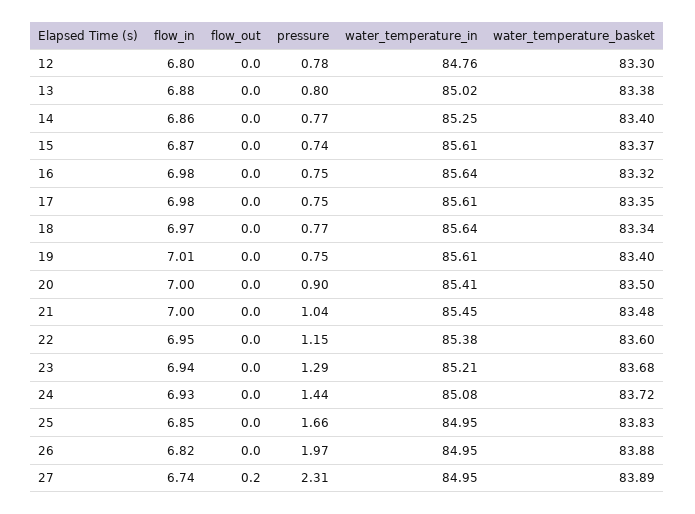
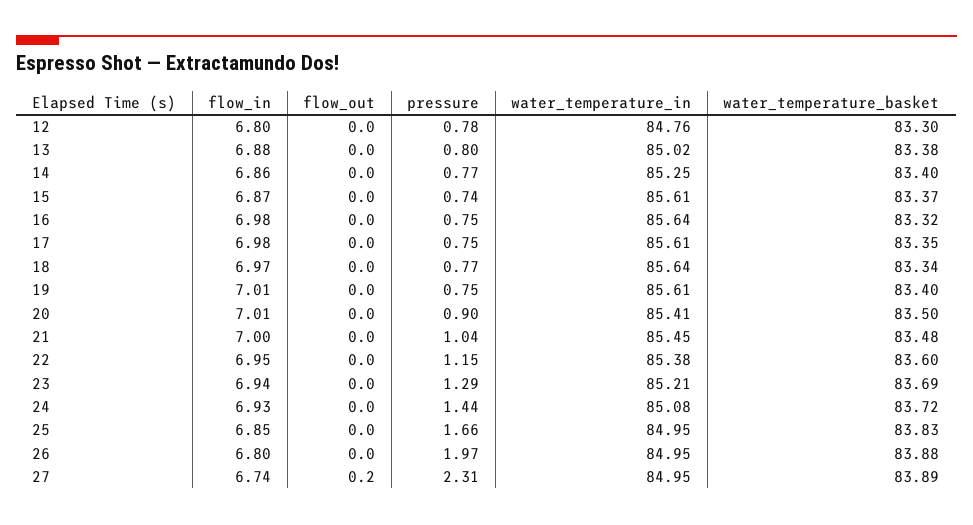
  {
    "flow_in": {
      "12": 6.8,
      "13": 6.88,
      "14": 6.86,
      "15": 6.87,
      "16": 6.98,
      "17": 6.98,
      "18": 6.97,
      "19": 7.01,
-     "20": 7,
+     "20": 7.01,
      "21": 7,
      "22": 6.95,
      "23": 6.94,
      "24": 6.93,
      "25": 6.85,
-     "26": 6.82,
+     "26": 6.8,
      "27": 6.74
    },
    "flow_out": {
      "12": 0,
      "13": 0,
      "14": 0,
      "15": 0,
      "16": 0,
      "17": 0,
      "18": 0,
      "19": 0,
      "20": 0,
      "21": 0,
      "22": 0,
      "23": 0,
      "24": 0,
      "25": 0,
      "26": 0,
      "27": 0.2
    },
    "pressure": {
      "12": 0.78,
      "13": 0.8,
      "14": 0.77,
      "15": 0.74,
      "16": 0.75,
      "17": 0.75,
      "18": 0.77,
      "19": 0.75,
      "20": 0.9,
      "21": 1.04,
      "22": 1.15,
      "23": 1.29,
      "24": 1.44,
      "25": 1.66,
      "26": 1.97,
      "27": 2.31
    },
    "water_temperature_in": {
      "12": 84.76,
      "13": 85.02,
      "14": 85.25,
      "15": 85.61,
      "16": 85.64,
      "17": 85.61,
      "18": 85.64,
      "19": 85.61,
      "20": 85.41,
      "21": 85.45,
      "22": 85.38,
      "23": 85.21,
      "24": 85.08,
      "25": 84.95,
      "26": 84.95,
      "27": 84.95
    },
    "water_temperature_basket": {
      "12": 83.3,
      "13": 83.38,
      "14": 83.4,
      "15": 83.37,
      "16": 83.32,
      "17": 83.35,
      "18": 83.34,
      "19": 83.4,
      "20": 83.5,
      "21": 83.48,
      "22": 83.6,
-     "23": 83.68,
+     "23": 83.69,
      "24": 83.72,
      "25": 83.83,
      "26": 83.88,
      "27": 83.89
    }
  }

